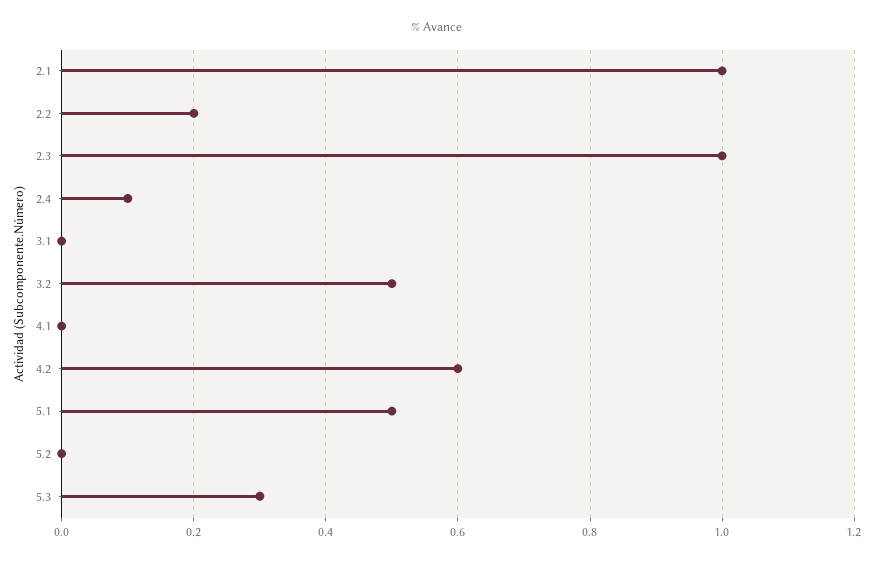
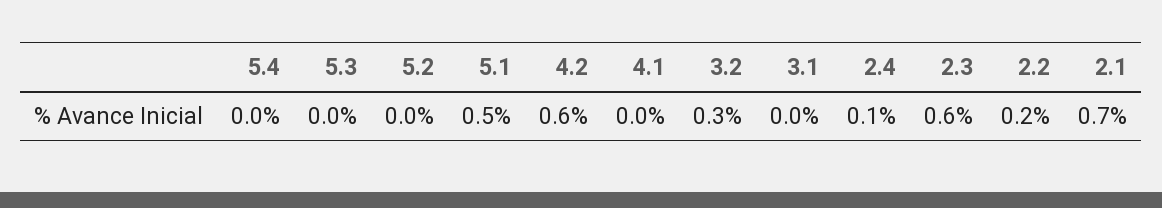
  {
-   "2.1": 1,
+   "2.1": 0.7,
    "2.2": 0.2,
-   "2.3": 1,
+   "2.3": 0.6,
    "2.4": 0.1,
    "3.1": 0,
-   "3.2": 0.5,
+   "3.2": 0.3,
    "4.1": 0,
    "4.2": 0.6,
    "5.1": 0.5,
    "5.2": 0,
-   "5.3": 0.3
+   "5.3": 0,
+   "5.4": 0
  }

